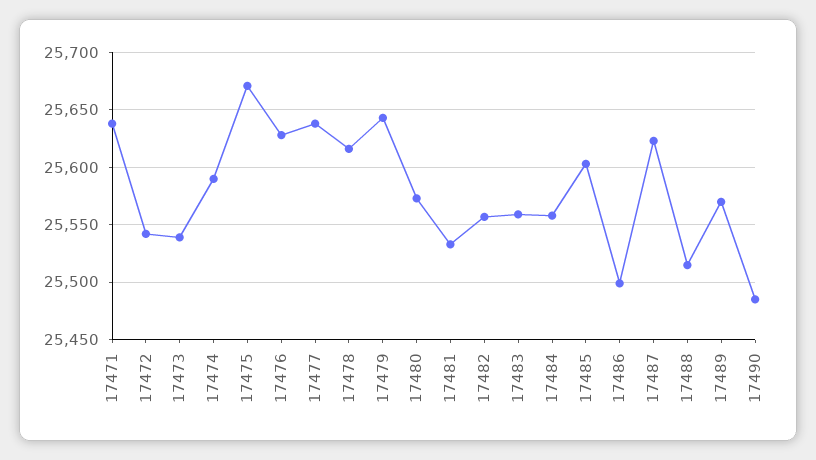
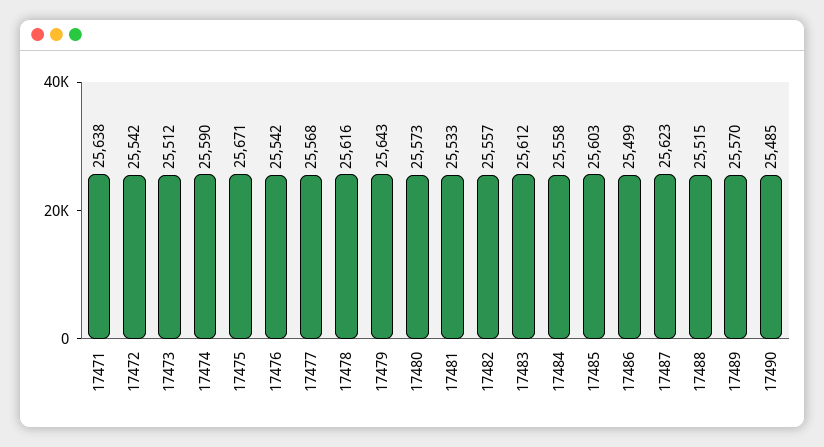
  {
    "17471": 25638,
    "17472": 25542,
-   "17473": 25540,
+   "17473": 25512,
    "17474": 25590,
    "17475": 25671,
-   "17476": 25630,
+   "17476": 25542,
-   "17477": 25640,
+   "17477": 25568,
    "17478": 25616,
    "17479": 25643,
    "17480": 25573,
    "17481": 25533,
    "17482": 25557,
-   "17483": 25560,
+   "17483": 25612,
    "17484": 25558,
    "17485": 25603,
    "17486": 25499,
    "17487": 25623,
    "17488": 25515,
    "17489": 25570,
    "17490": 25485
  }

